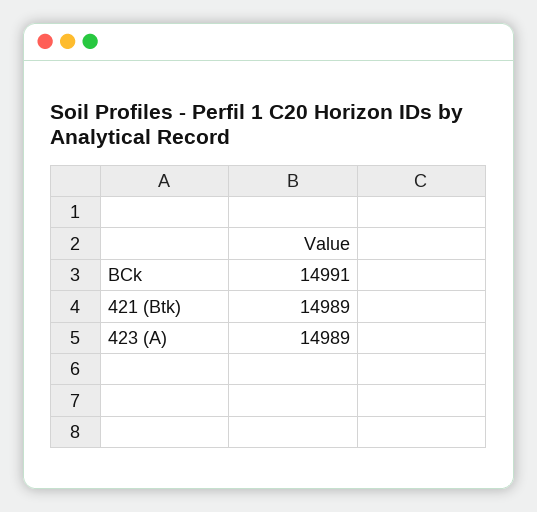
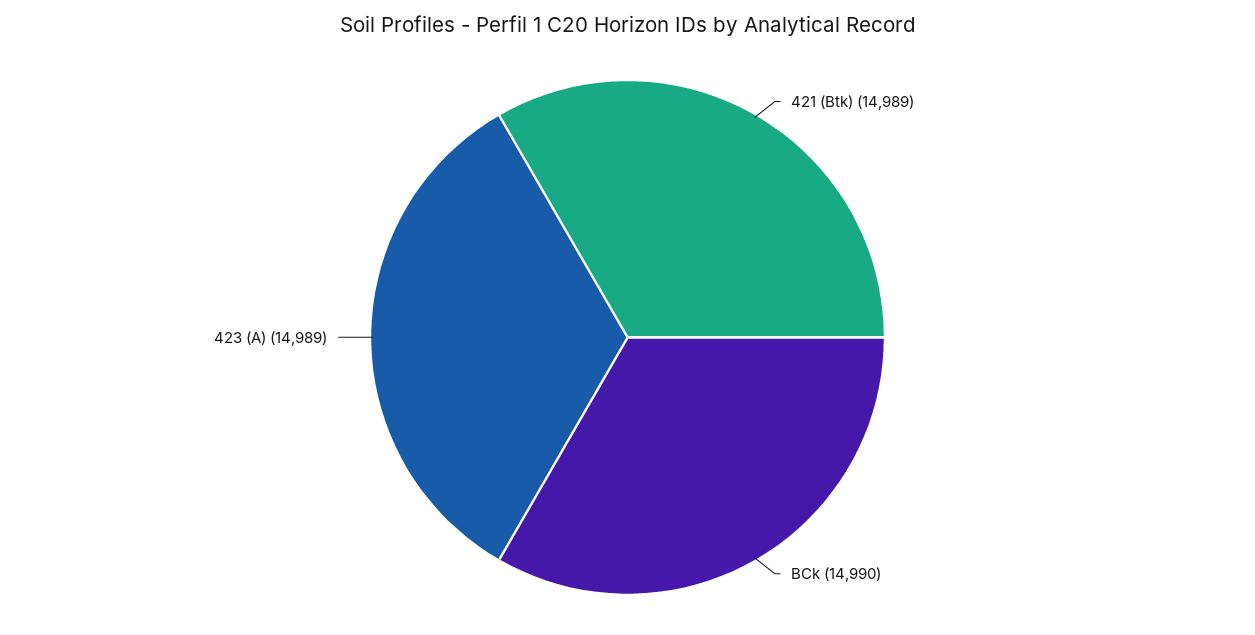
  {
-   "BCk": 14991,
+   "BCk": 14990,
    "421 (Btk)": 14989,
    "423 (A)": 14989
  }

